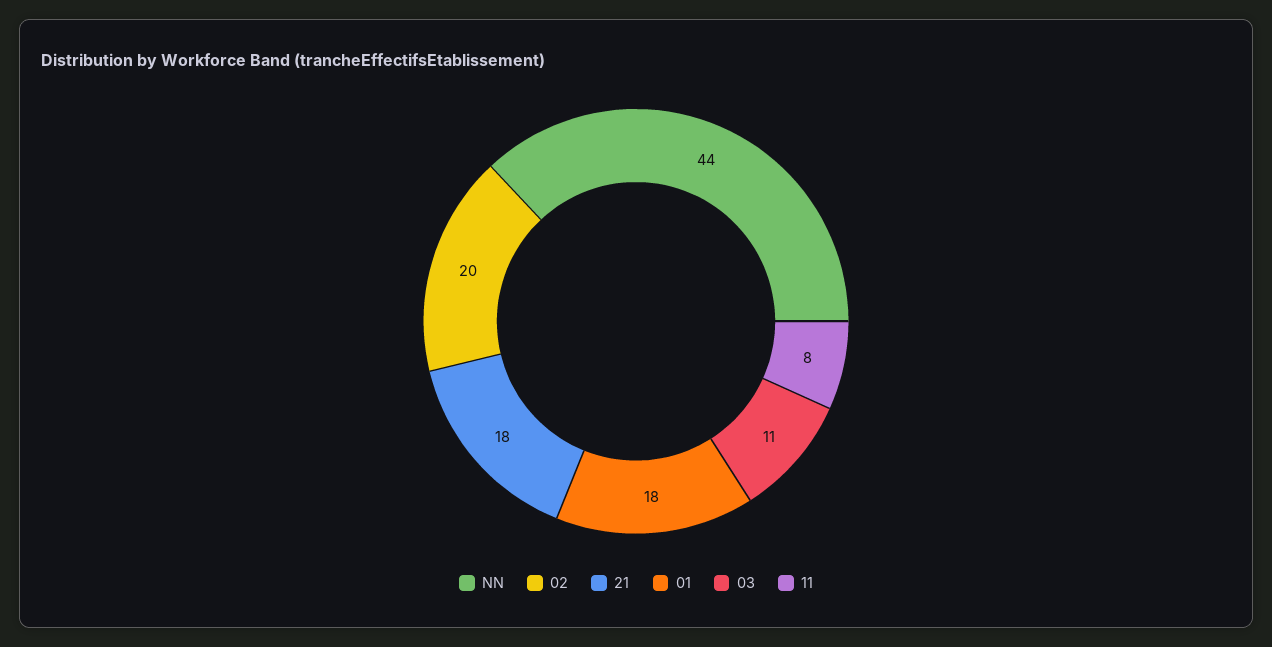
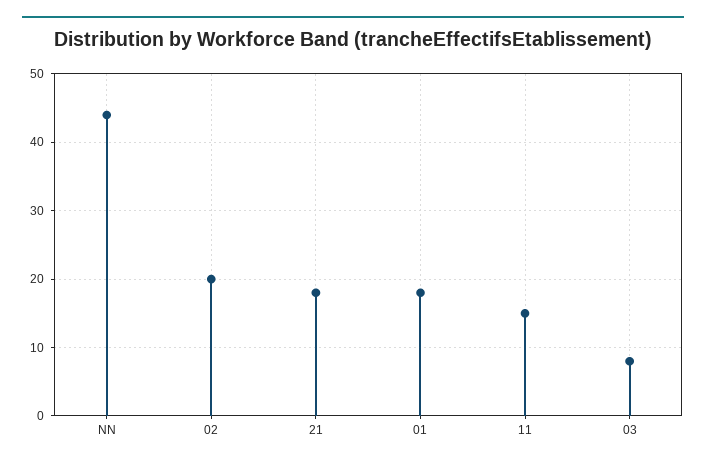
  {
    "NN": 44,
    "02": 20,
    "21": 18,
    "01": 18,
-   "03": 11,
+   "03": 8,
-   "11": 8
+   "11": 15
  }

